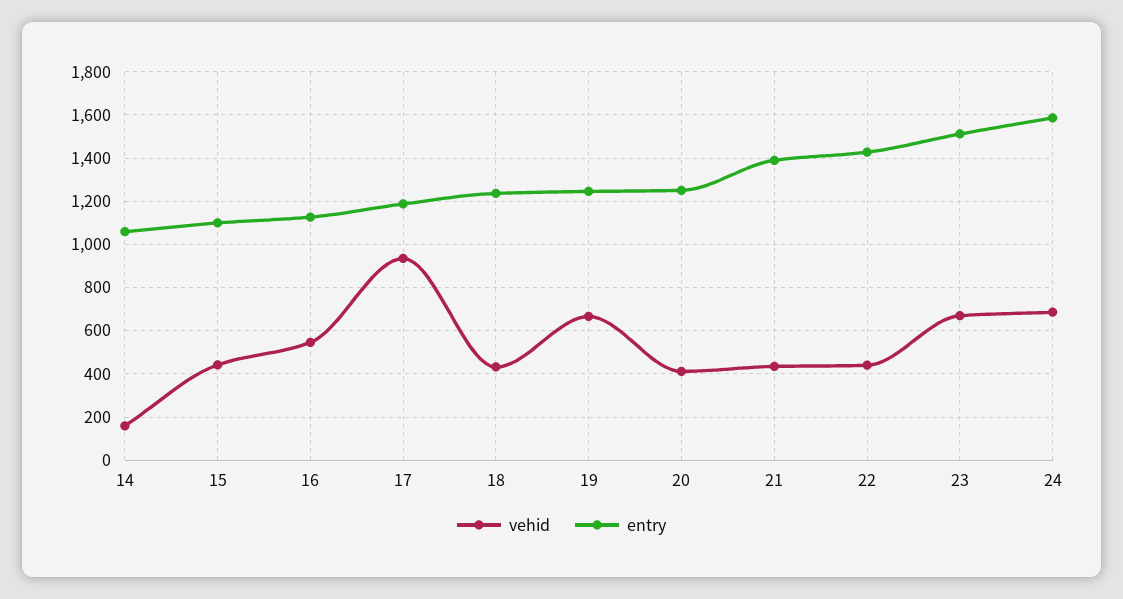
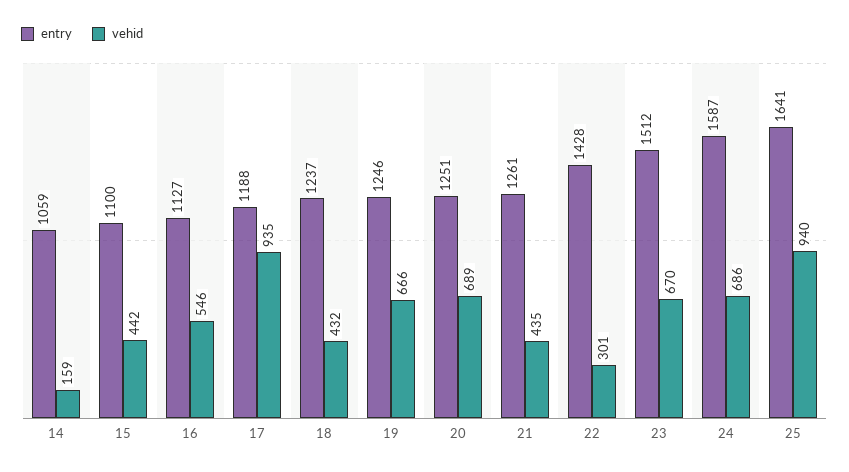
  {
    "vehid": {
      "14": 159,
      "15": 442,
      "16": 546,
      "17": 935,
      "18": 432,
      "19": 666,
-     "20": 400,
+     "20": 689,
      "21": 435,
-     "22": 450,
+     "22": 301,
      "23": 670,
-     "24": 686
+     "24": 686,
+     "25": 940
    },
    "entry": {
      "14": 1059,
      "15": 1100,
      "16": 1127,
      "17": 1188,
      "18": 1237,
      "19": 1246,
      "20": 1251,
-     "21": 1400,
+     "21": 1261,
      "22": 1428,
      "23": 1512,
-     "24": 1587
+     "24": 1587,
+     "25": 1641
    }
  }

